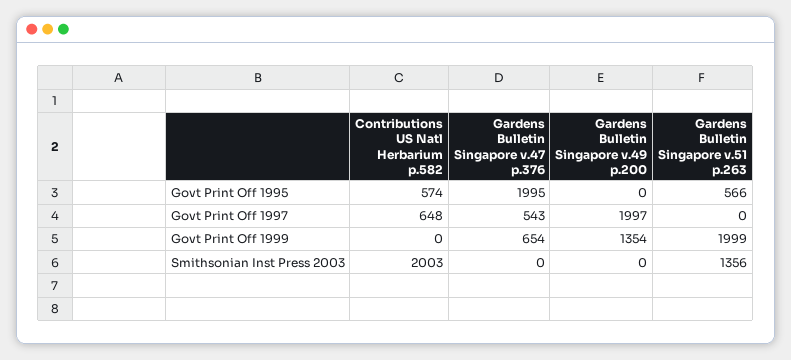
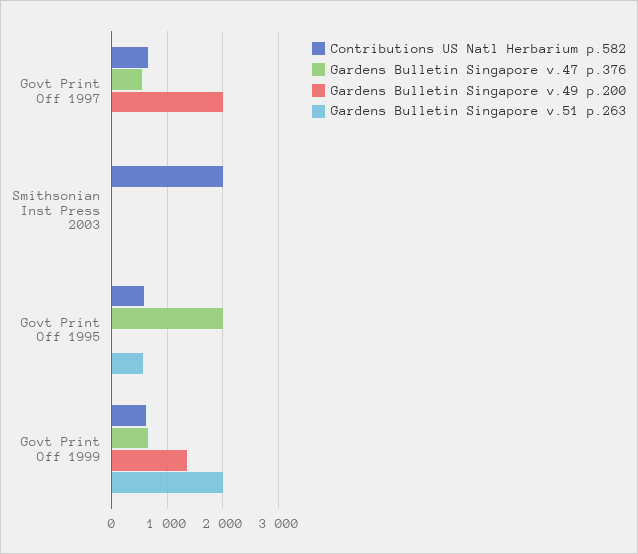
  {
    "Contributions US Natl Herbarium p.582": {
      "Govt Print Off 1995": 574,
      "Govt Print Off 1997": 648,
-     "Govt Print Off 1999": 0,
+     "Govt Print Off 1999": 600,
      "Smithsonian Inst Press 2003": 2003
    },
    "Gardens Bulletin Singapore v.47 p.376": {
      "Govt Print Off 1995": 1995,
      "Govt Print Off 1997": 543,
      "Govt Print Off 1999": 654,
      "Smithsonian Inst Press 2003": 0
    },
    "Gardens Bulletin Singapore v.49 p.200": {
      "Govt Print Off 1995": 0,
      "Govt Print Off 1997": 1997,
      "Govt Print Off 1999": 1354,
      "Smithsonian Inst Press 2003": 0
    },
    "Gardens Bulletin Singapore v.51 p.263": {
      "Govt Print Off 1995": 566,
      "Govt Print Off 1997": 0,
      "Govt Print Off 1999": 1999,
-     "Smithsonian Inst Press 2003": 1356
+     "Smithsonian Inst Press 2003": 0
    }
  }

